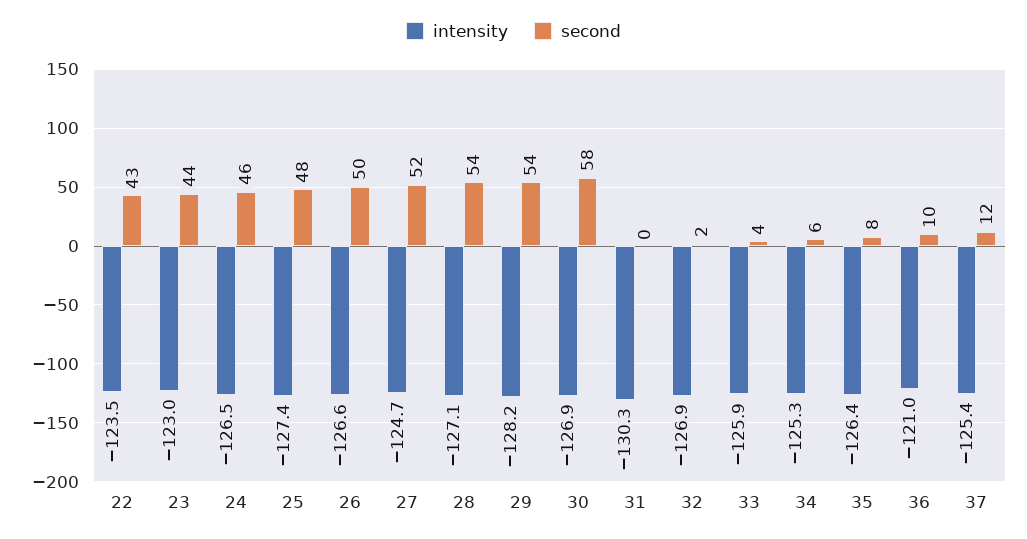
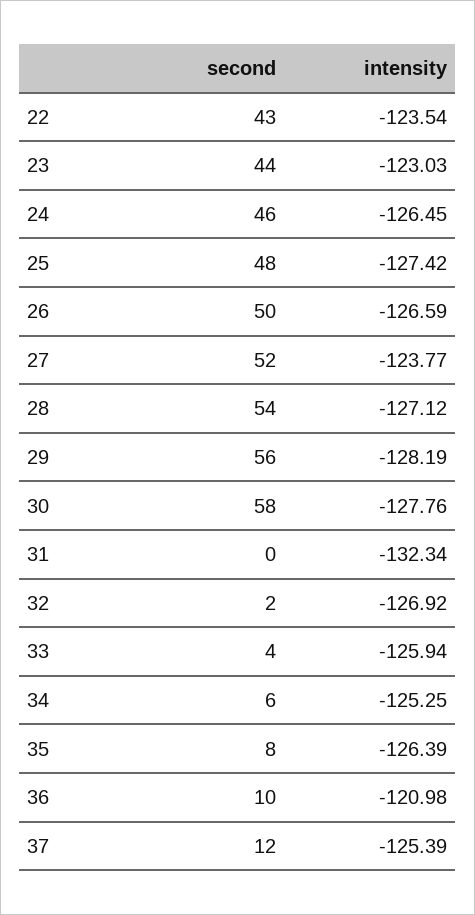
  {
    "intensity": {
      "22": -123.54,
      "23": -123.03,
      "24": -126.45,
      "25": -127.42,
      "26": -126.59,
-     "27": -124.7,
+     "27": -123.77,
      "28": -127.12,
      "29": -128.19,
-     "30": -126.9,
+     "30": -127.76,
-     "31": -130.3,
+     "31": -132.34,
      "32": -126.92,
      "33": -125.94,
      "34": -125.25,
      "35": -126.39,
      "36": -120.98,
      "37": -125.39
    },
    "second": {
      "22": 43,
      "23": 44,
      "24": 46,
      "25": 48,
      "26": 50,
      "27": 52,
      "28": 54,
-     "29": 54,
+     "29": 56,
      "30": 58,
      "31": 0,
      "32": 2,
      "33": 4,
      "34": 6,
      "35": 8,
      "36": 10,
      "37": 12
    }
  }

